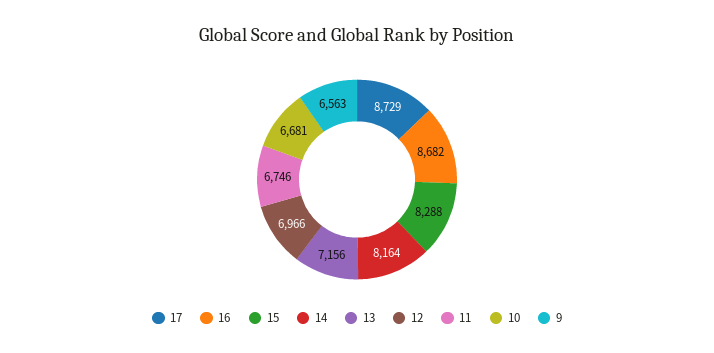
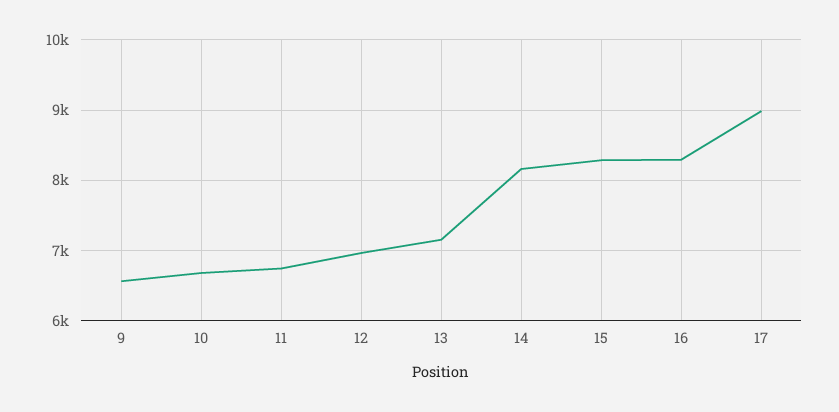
  {
-   "17": 8729,
+   "17": 9000,
-   "16": 8682,
+   "16": 8300,
    "15": 8288,
    "14": 8164,
    "13": 7156,
    "12": 6966,
    "11": 6746,
    "10": 6681,
    "9": 6563
  }

